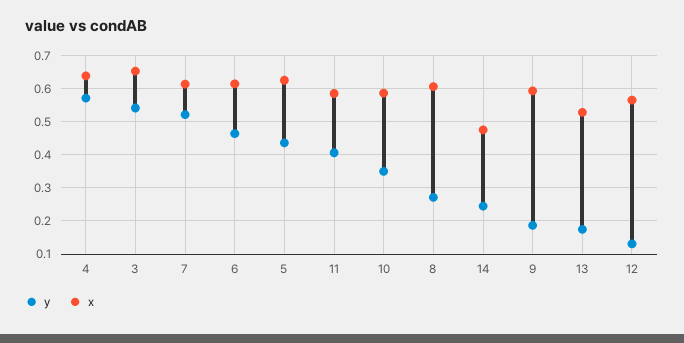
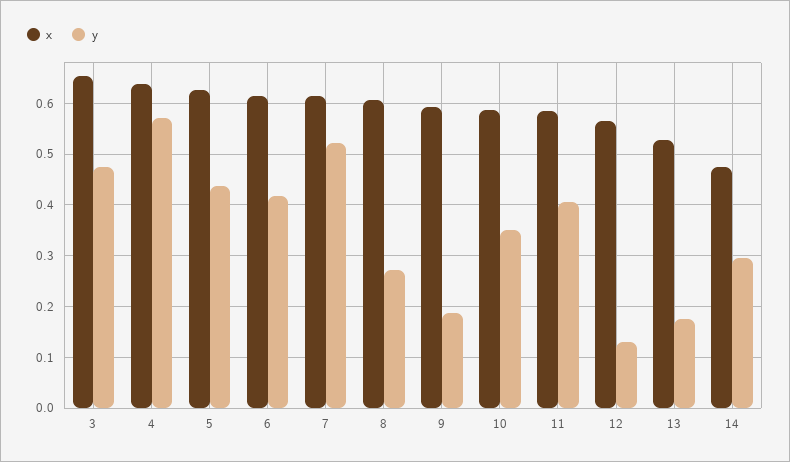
  {
    "y": {
      "4": 0.58,
-     "3": 0.54,
+     "3": 0.48,
      "7": 0.52,
-     "6": 0.46,
+     "6": 0.42,
      "5": 0.44,
      "11": 0.4,
      "10": 0.36,
      "8": 0.28,
-     "14": 0.24,
+     "14": 0.3,
      "9": 0.18,
      "13": 0.18,
      "12": 0.14
    },
    "x": {
      "4": 0.64,
      "3": 0.66,
      "7": 0.62,
      "6": 0.62,
      "5": 0.62,
      "11": 0.58,
      "10": 0.58,
      "8": 0.6,
      "14": 0.48,
      "9": 0.6,
      "13": 0.52,
      "12": 0.56
    }
  }

